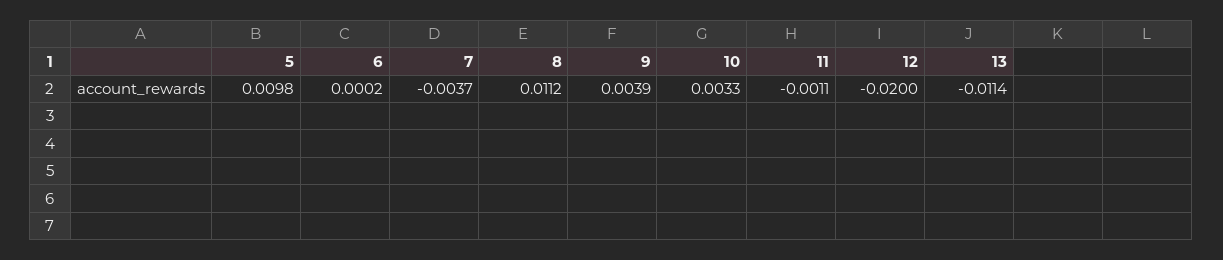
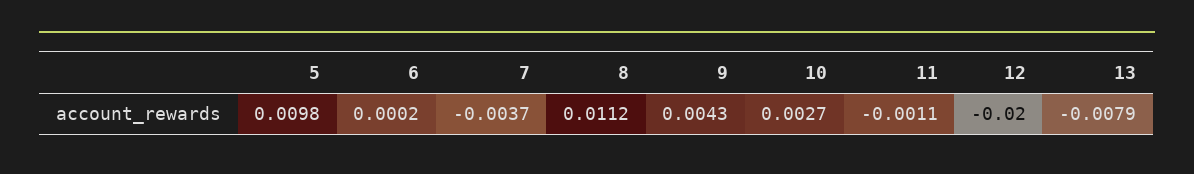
  {
    "5": 0.0098,
    "6": 0.0002,
    "7": -0.0037,
    "8": 0.0112,
-   "9": 0.0039,
+   "9": 0.0043,
-   "10": 0.0033,
+   "10": 0.0027,
    "11": -0.0011,
    "12": -0.02,
-   "13": -0.0114
+   "13": -0.0079
  }

